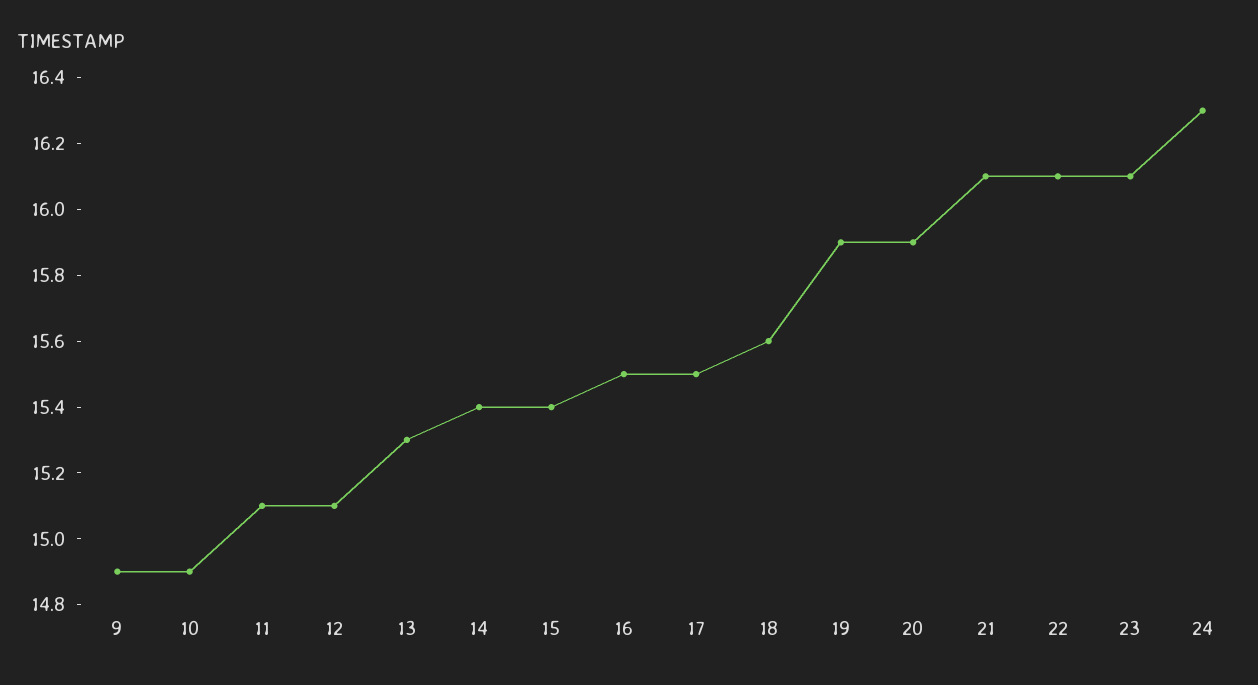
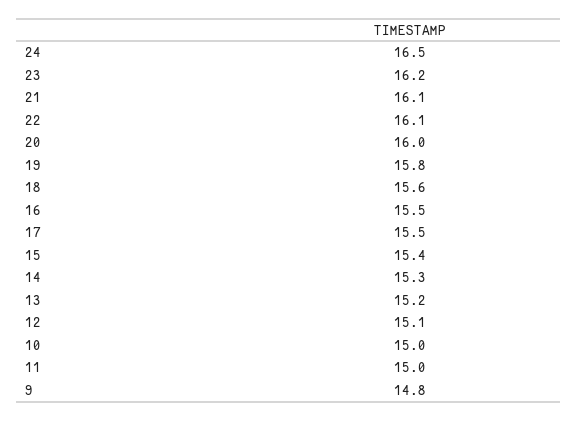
  {
-   "9": 14.9,
+   "9": 14.8,
-   "10": 14.9,
+   "10": 15,
-   "11": 15.1,
+   "11": 15,
    "12": 15.1,
-   "13": 15.3,
+   "13": 15.2,
-   "14": 15.4,
+   "14": 15.3,
    "15": 15.4,
    "16": 15.5,
    "17": 15.5,
    "18": 15.6,
-   "19": 15.9,
+   "19": 15.8,
-   "20": 15.9,
+   "20": 16,
    "21": 16.1,
    "22": 16.1,
-   "23": 16.1,
+   "23": 16.2,
-   "24": 16.3
+   "24": 16.5
  }

